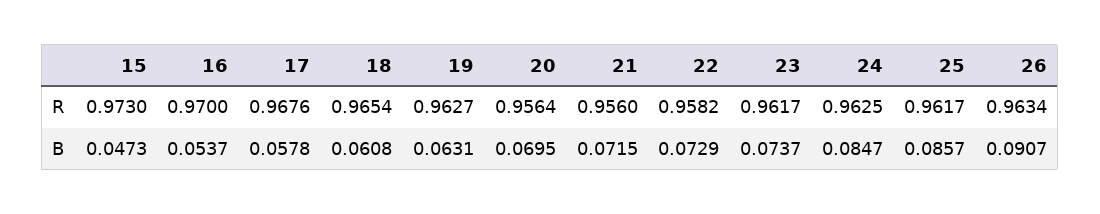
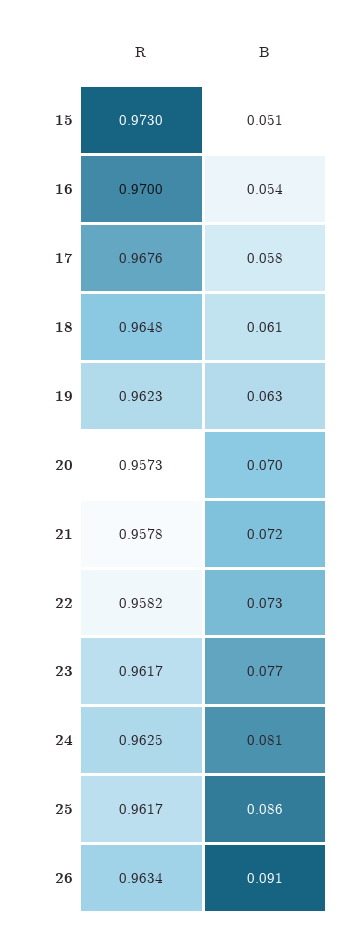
  {
    "15": {
      "R": 0.973,
-     "B": 0.0473
+     "B": 0.051
    },
    "16": {
      "R": 0.97,
      "B": 0.0537
    },
    "17": {
      "R": 0.9676,
      "B": 0.0578
    },
    "18": {
-     "R": 0.9654,
+     "R": 0.9648,
      "B": 0.0608
    },
    "19": {
-     "R": 0.9627,
+     "R": 0.9623,
      "B": 0.0631
    },
    "20": {
-     "R": 0.9564,
+     "R": 0.9573,
      "B": 0.0695
    },
    "21": {
-     "R": 0.956,
+     "R": 0.9578,
      "B": 0.0715
    },
    "22": {
      "R": 0.9582,
      "B": 0.0729
    },
    "23": {
      "R": 0.9617,
-     "B": 0.0737
+     "B": 0.077
    },
    "24": {
      "R": 0.9625,
-     "B": 0.0847
+     "B": 0.081
    },
    "25": {
      "R": 0.9617,
      "B": 0.0857
    },
    "26": {
      "R": 0.9634,
      "B": 0.0907
    }
  }

